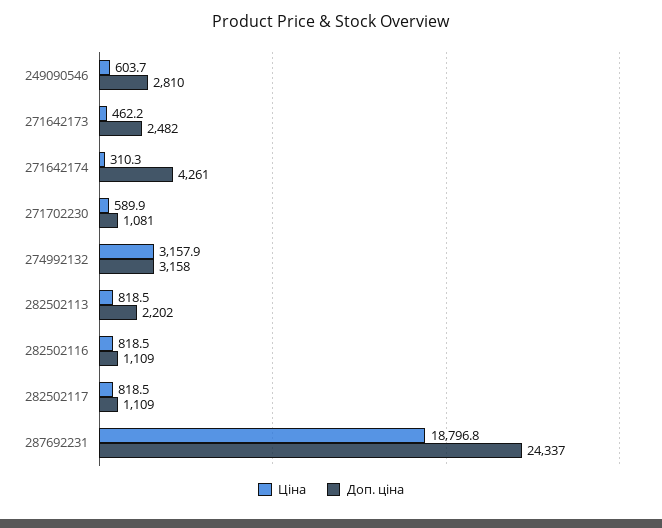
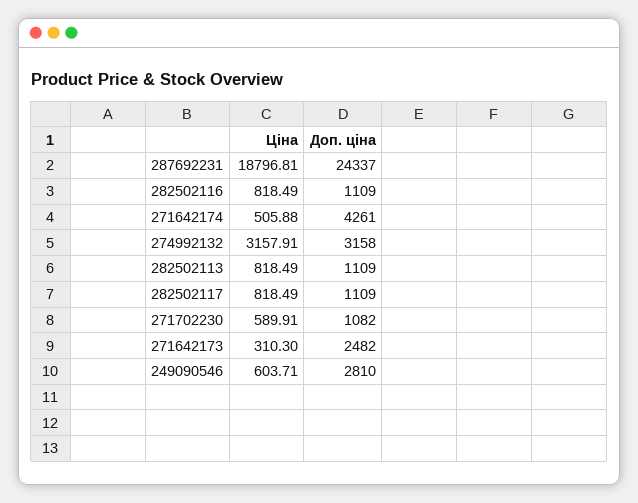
  {
    "Ціна": {
      "249090546": 603.71,
-     "271642173": 462.2,
+     "271642173": 310.3,
-     "271642174": 310.3,
+     "271642174": 505.88,
      "271702230": 589.91,
      "274992132": 3157.91,
      "282502113": 818.49,
      "282502116": 818.49,
      "282502117": 818.49,
      "287692231": 18796.81
    },
    "Доп. ціна": {
      "249090546": 2810,
      "271642173": 2482,
      "271642174": 4261,
-     "271702230": 1081,
+     "271702230": 1082,
      "274992132": 3158,
-     "282502113": 2202,
+     "282502113": 1109,
      "282502116": 1109,
      "282502117": 1109,
      "287692231": 24337
    }
  }

